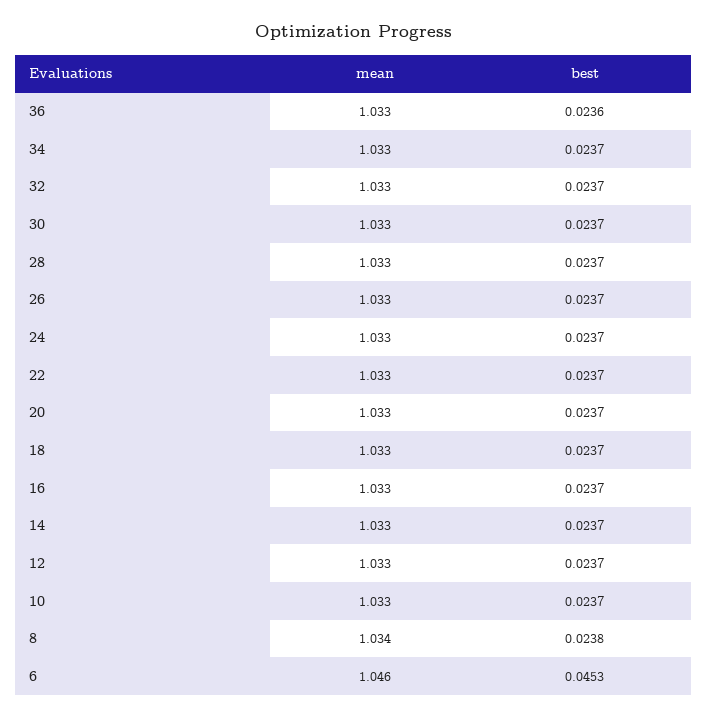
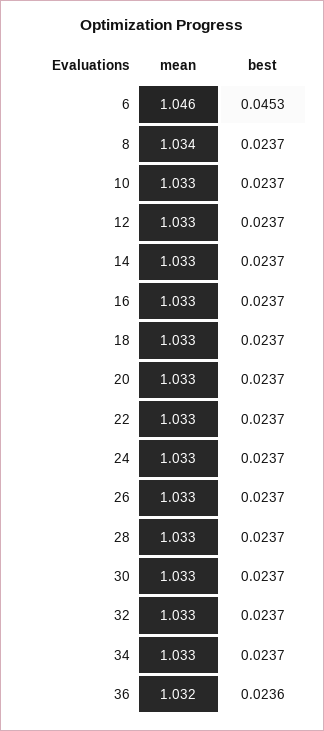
  {
    "mean": {
-     "36": 1.033,
+     "36": 1.032,
      "34": 1.033,
      "32": 1.033,
      "30": 1.033,
      "28": 1.033,
      "26": 1.033,
      "24": 1.033,
      "22": 1.033,
      "20": 1.033,
      "18": 1.033,
      "16": 1.033,
      "14": 1.033,
      "12": 1.033,
      "10": 1.033,
      "8": 1.034,
      "6": 1.046
    },
    "best": {
      "36": 0.0236,
      "34": 0.0237,
      "32": 0.0237,
      "30": 0.0237,
      "28": 0.0237,
      "26": 0.0237,
      "24": 0.0237,
      "22": 0.0237,
      "20": 0.0237,
      "18": 0.0237,
      "16": 0.0237,
      "14": 0.0237,
      "12": 0.0237,
      "10": 0.0237,
-     "8": 0.0238,
+     "8": 0.0237,
      "6": 0.0453
    }
  }

